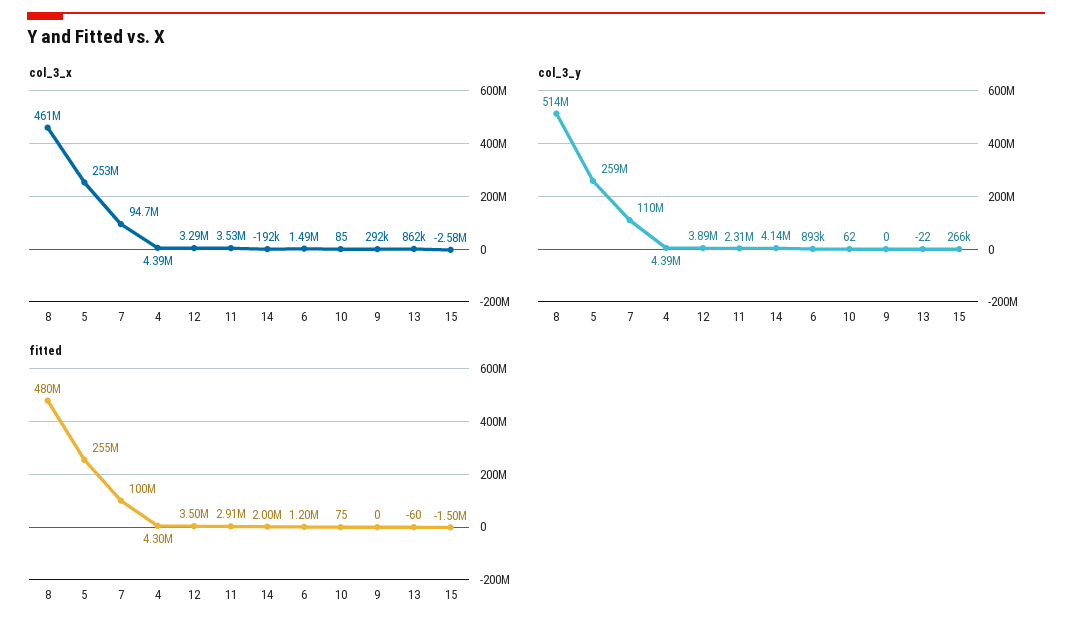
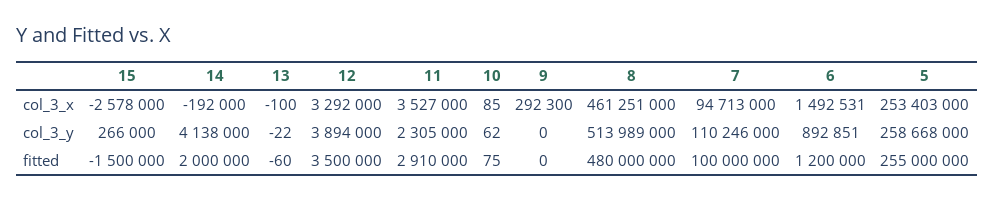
  {
    "col_3_x": {
      "8": 461251000,
      "5": 253403000,
      "7": 94713000,
-     "4": 4390000,
      "12": 3292000,
      "11": 3527000,
      "14": -192000,
      "6": 1492531,
      "10": 85,
      "9": 292300,
-     "13": 862000,
+     "13": -100,
      "15": -2578000
    },
    "col_3_y": {
      "8": 513989000,
      "5": 258668000,
      "7": 110246000,
-     "4": 4390000,
      "12": 3894000,
      "11": 2305000,
      "14": 4138000,
      "6": 892851,
      "10": 62,
      "9": 0,
      "13": -22,
      "15": 266000
    },
    "fitted": {
      "8": 480000000,
      "5": 255000000,
      "7": 100000000,
-     "4": 4300000,
      "12": 3500000,
      "11": 2910000,
      "14": 2000000,
      "6": 1200000,
      "10": 75,
      "9": 0,
      "13": -60,
      "15": -1500000
    }
  }

